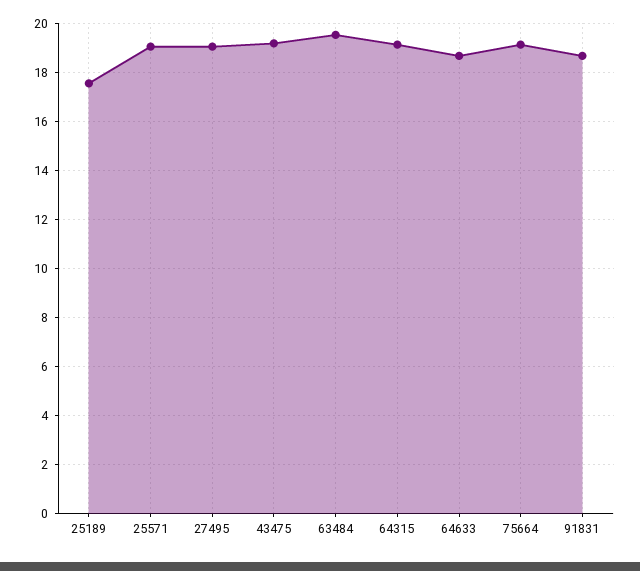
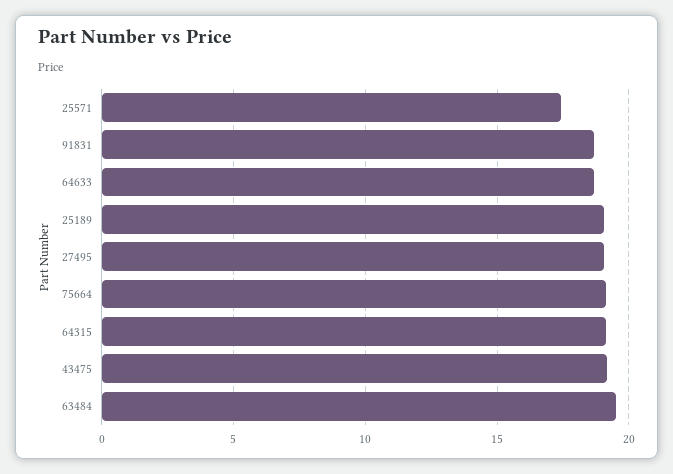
  {
-   "25189": 17.5,
+   "25189": 19,
-   "25571": 19,
+   "25571": 17.5,
    "27495": 19,
    "43475": 19.25,
    "63484": 19.5,
    "64315": 19,
    "64633": 18.75,
    "75664": 19,
    "91831": 18.75
  }

